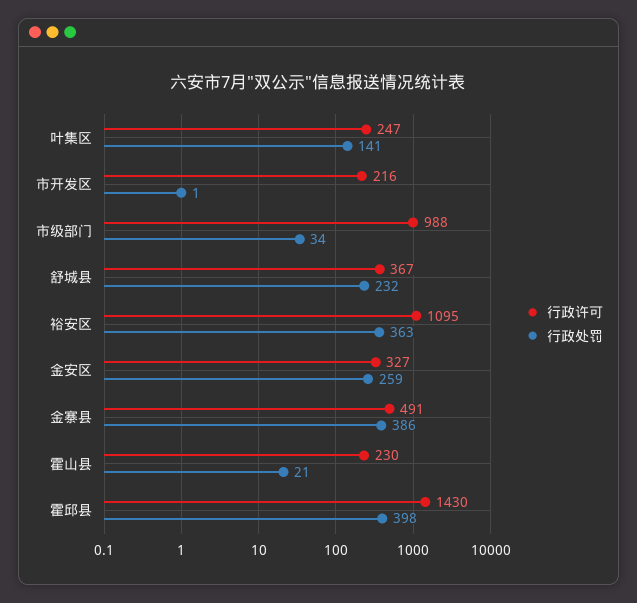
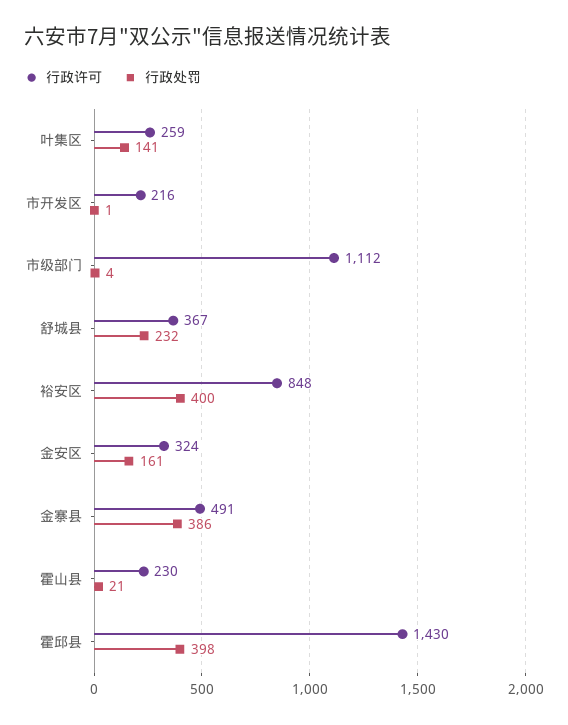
  {
    "行政许可": {
-     "叶集区": 247,
+     "叶集区": 259,
      "市开发区": 216,
-     "市级部门": 988,
+     "市级部门": 1112,
      "舒城县": 367,
-     "裕安区": 1095,
+     "裕安区": 848,
-     "金安区": 327,
+     "金安区": 324,
      "金寨县": 491,
      "霍山县": 230,
      "霍邱县": 1430
    },
    "行政处罚": {
      "叶集区": 141,
      "市开发区": 1,
-     "市级部门": 34,
+     "市级部门": 4,
      "舒城县": 232,
-     "裕安区": 363,
+     "裕安区": 400,
-     "金安区": 259,
+     "金安区": 161,
      "金寨县": 386,
      "霍山县": 21,
      "霍邱县": 398
    }
  }

